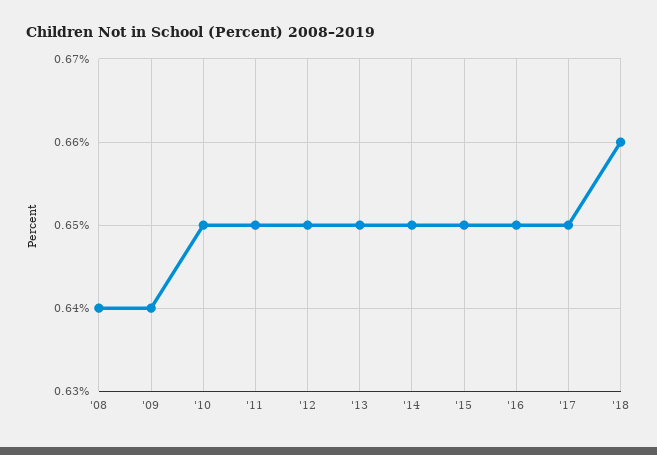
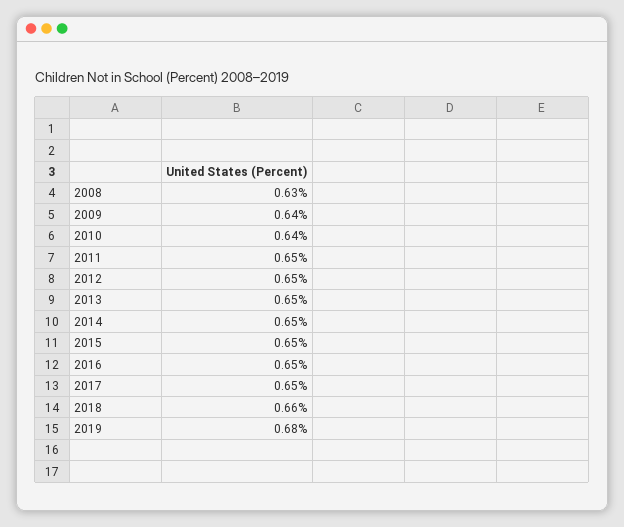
  {
-   "'08": 0.64,
+   "'08": 0.63,
    "'09": 0.64,
-   "'10": 0.65,
+   "'10": 0.64,
    "'11": 0.65,
    "'12": 0.65,
    "'13": 0.65,
    "'14": 0.65,
    "'15": 0.65,
    "'16": 0.65,
    "'17": 0.65,
-   "'18": 0.66
+   "'18": 0.66,
+   "2019": 0.68
  }

